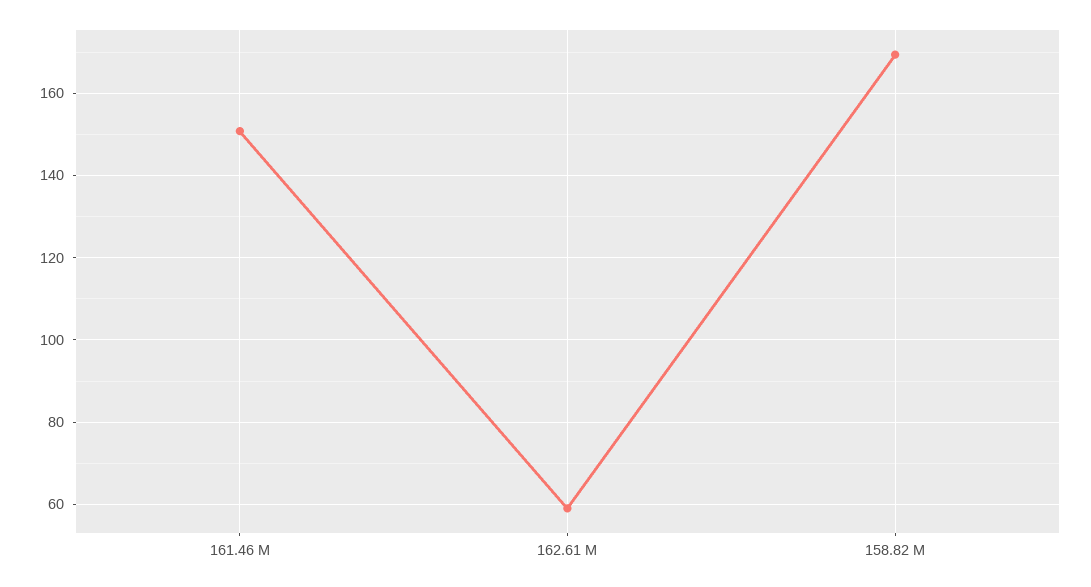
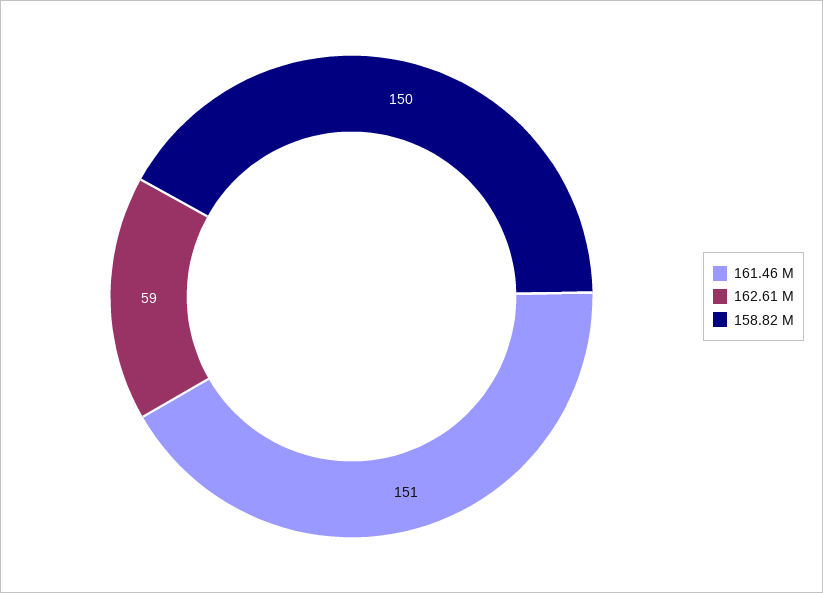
  {
    "161.46 M": 151,
    "162.61 M": 59,
-   "158.82 M": 170
+   "158.82 M": 150
  }

